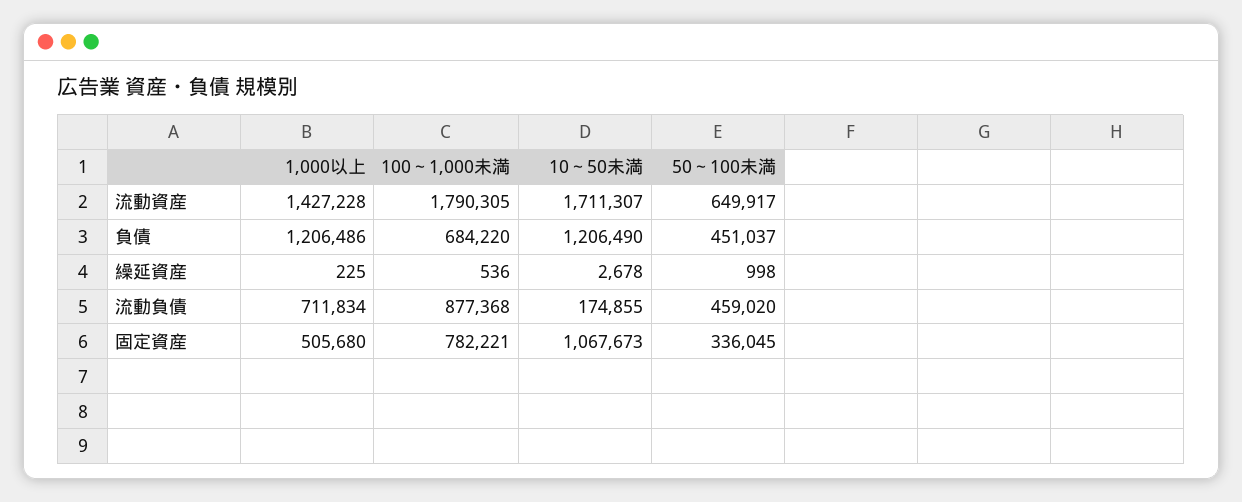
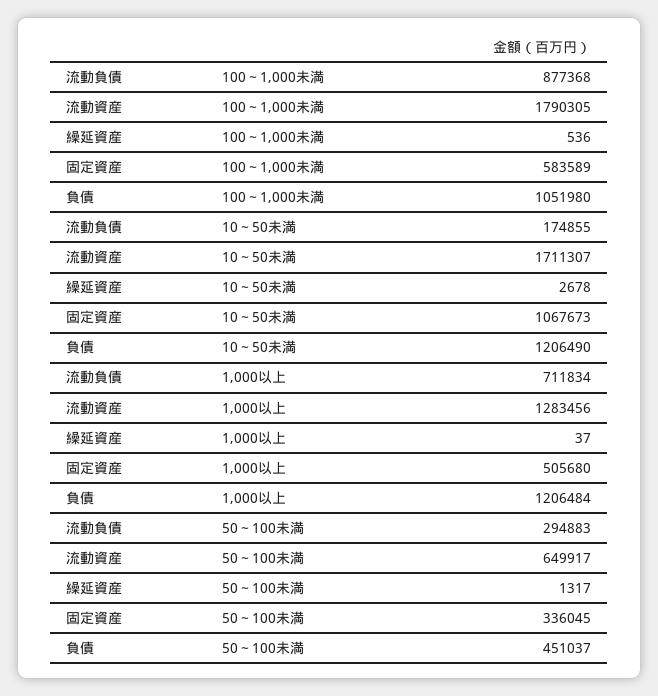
  {
    "1,000以上": {
-     "流動資産": 1427228,
+     "流動資産": 1283456,
-     "負債": 1206486,
+     "負債": 1206484,
-     "繰延資産": 225,
+     "繰延資産": 37,
      "流動負債": 711834,
      "固定資産": 505680
    },
    "100～1,000未満": {
      "流動資産": 1790305,
-     "負債": 684220,
+     "負債": 1051980,
      "繰延資産": 536,
      "流動負債": 877368,
-     "固定資産": 782221
+     "固定資産": 583589
    },
    "10～50未満": {
      "流動資産": 1711307,
      "負債": 1206490,
      "繰延資産": 2678,
      "流動負債": 174855,
      "固定資産": 1067673
    },
    "50～100未満": {
      "流動資産": 649917,
      "負債": 451037,
-     "繰延資産": 998,
+     "繰延資産": 1317,
-     "流動負債": 459020,
+     "流動負債": 294883,
      "固定資産": 336045
    }
  }

